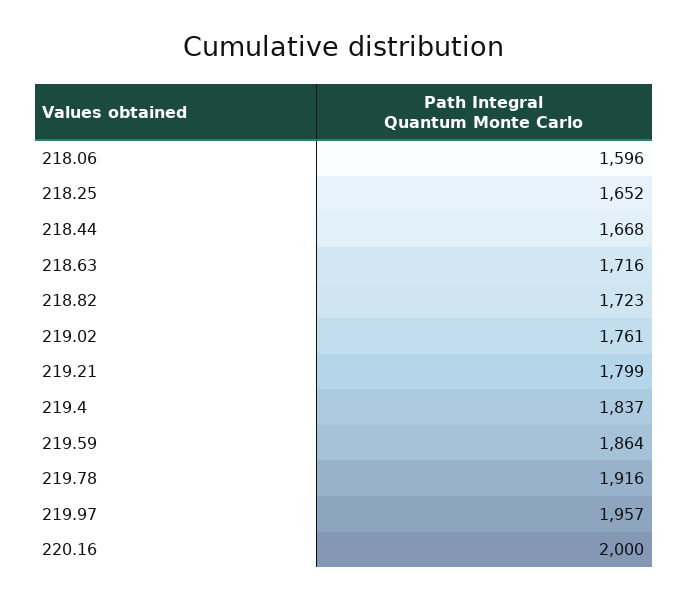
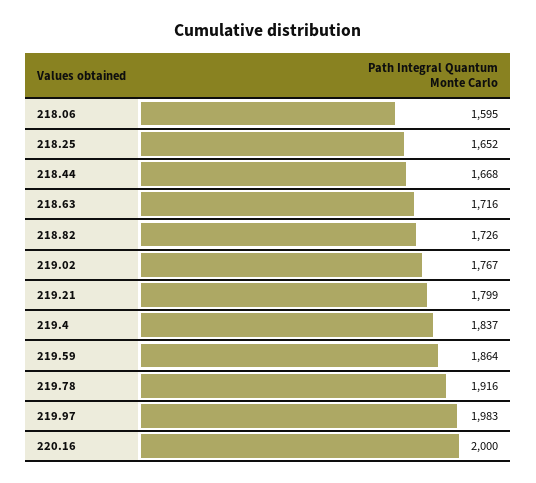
  {
-   "218.06": 1596,
+   "218.06": 1595,
    "218.25": 1652,
    "218.44": 1668,
    "218.63": 1716,
-   "218.82": 1723,
+   "218.82": 1726,
-   "219.02": 1761,
+   "219.02": 1767,
    "219.21": 1799,
    "219.4": 1837,
    "219.59": 1864,
    "219.78": 1916,
-   "219.97": 1957,
+   "219.97": 1983,
    "220.16": 2000
  }

